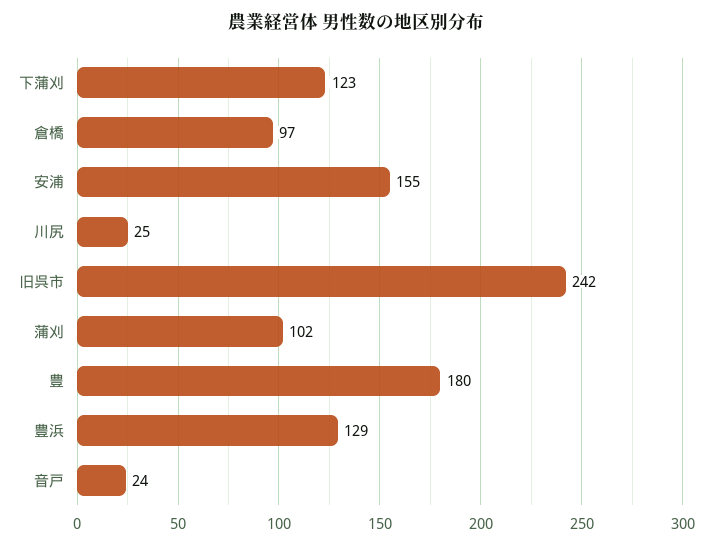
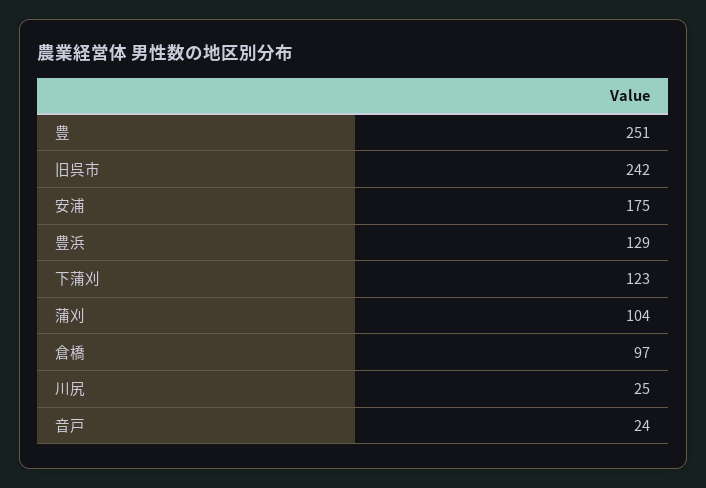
  {
    "下蒲刈": 123,
    "倉橋": 97,
-   "安浦": 155,
+   "安浦": 175,
    "川尻": 25,
    "旧呉市": 242,
-   "蒲刈": 102,
+   "蒲刈": 104,
-   "豊": 180,
+   "豊": 251,
    "豊浜": 129,
    "音戸": 24
  }

